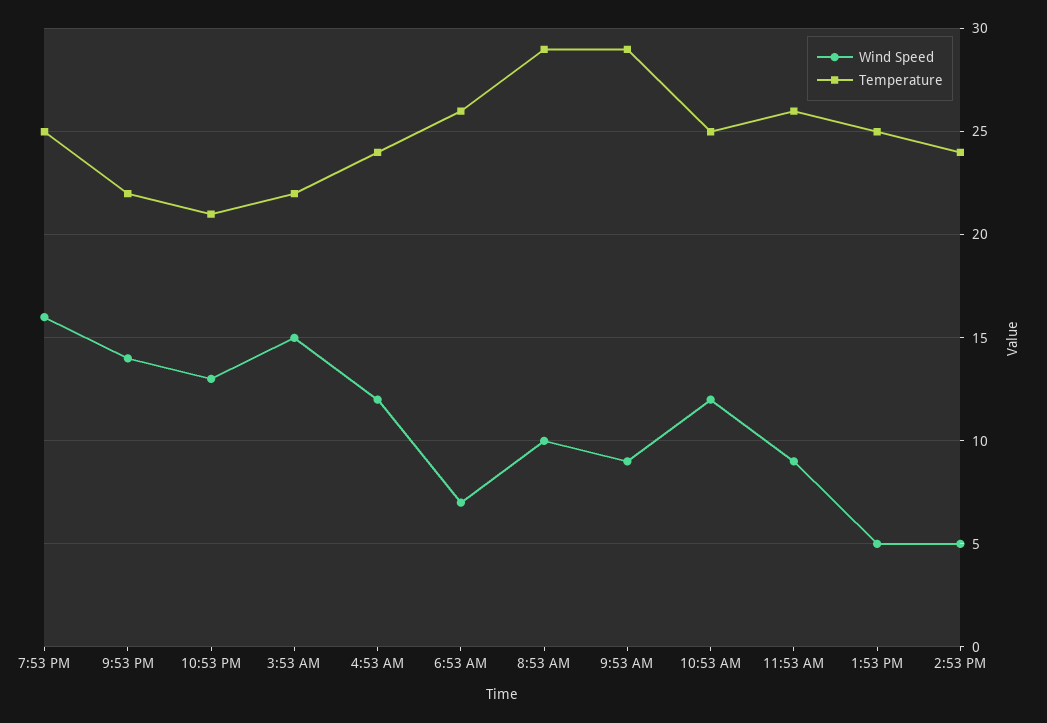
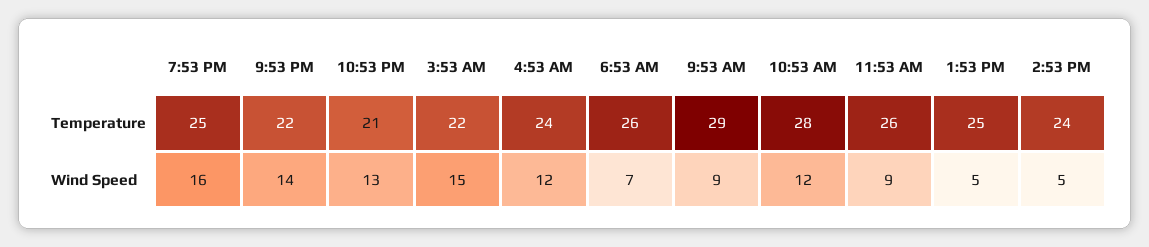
  {
    "Wind Speed": {
      "7:53 PM": 16,
      "9:53 PM": 14,
      "10:53 PM": 13,
      "3:53 AM": 15,
      "4:53 AM": 12,
      "6:53 AM": 7,
-     "8:53 AM": 10,
      "9:53 AM": 9,
      "10:53 AM": 12,
      "11:53 AM": 9,
      "1:53 PM": 5,
      "2:53 PM": 5
    },
    "Temperature": {
      "7:53 PM": 25,
      "9:53 PM": 22,
      "10:53 PM": 21,
      "3:53 AM": 22,
      "4:53 AM": 24,
      "6:53 AM": 26,
-     "8:53 AM": 29,
      "9:53 AM": 29,
-     "10:53 AM": 25,
+     "10:53 AM": 28,
      "11:53 AM": 26,
      "1:53 PM": 25,
      "2:53 PM": 24
    }
  }

